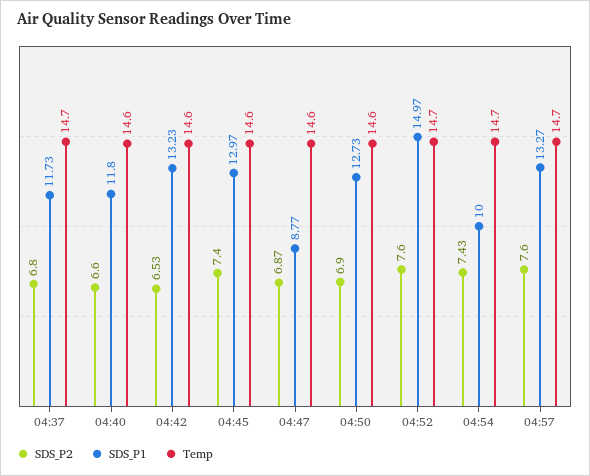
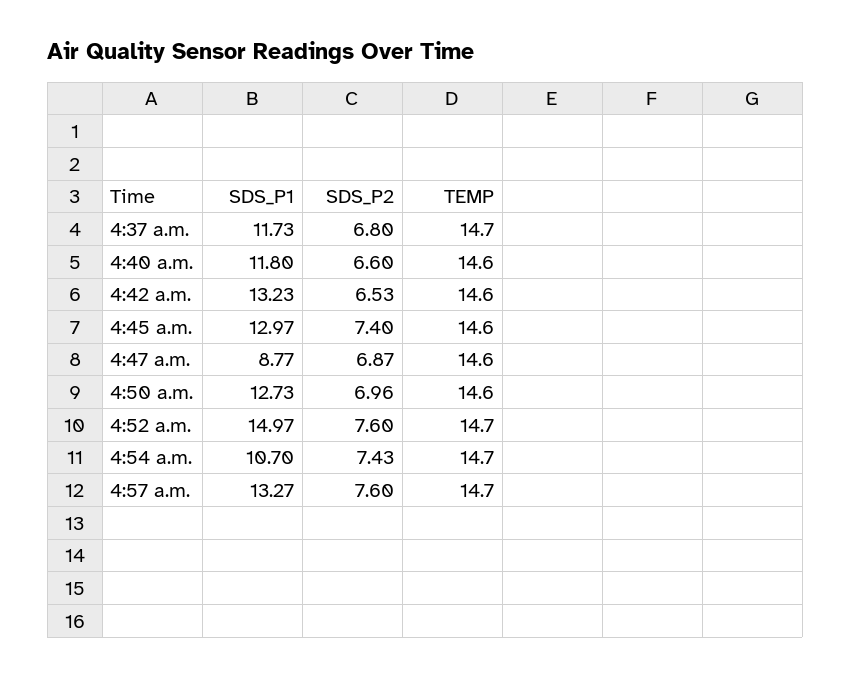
  {
    "SDS_P2": {
      "04:37": 6.8,
      "04:40": 6.6,
      "04:42": 6.53,
      "04:45": 7.4,
      "04:47": 6.87,
-     "04:50": 6.9,
+     "04:50": 6.96,
      "04:52": 7.6,
      "04:54": 7.43,
      "04:57": 7.6
    },
    "SDS_P1": {
      "04:37": 11.73,
      "04:40": 11.8,
      "04:42": 13.23,
      "04:45": 12.97,
      "04:47": 8.77,
      "04:50": 12.73,
      "04:52": 14.97,
-     "04:54": 10,
+     "04:54": 10.7,
      "04:57": 13.27
    },
    "Temp": {
      "04:37": 14.7,
      "04:40": 14.6,
      "04:42": 14.6,
      "04:45": 14.6,
      "04:47": 14.6,
      "04:50": 14.6,
      "04:52": 14.7,
      "04:54": 14.7,
      "04:57": 14.7
    }
  }

